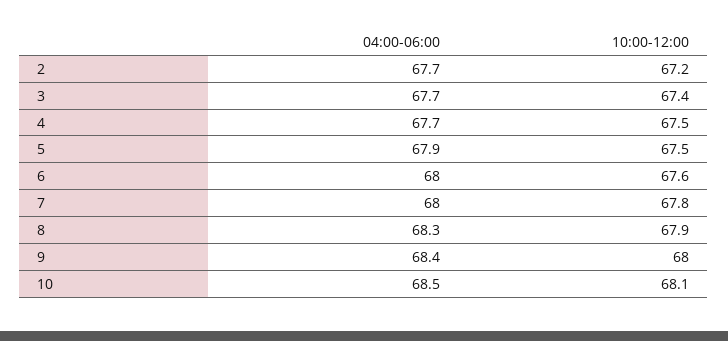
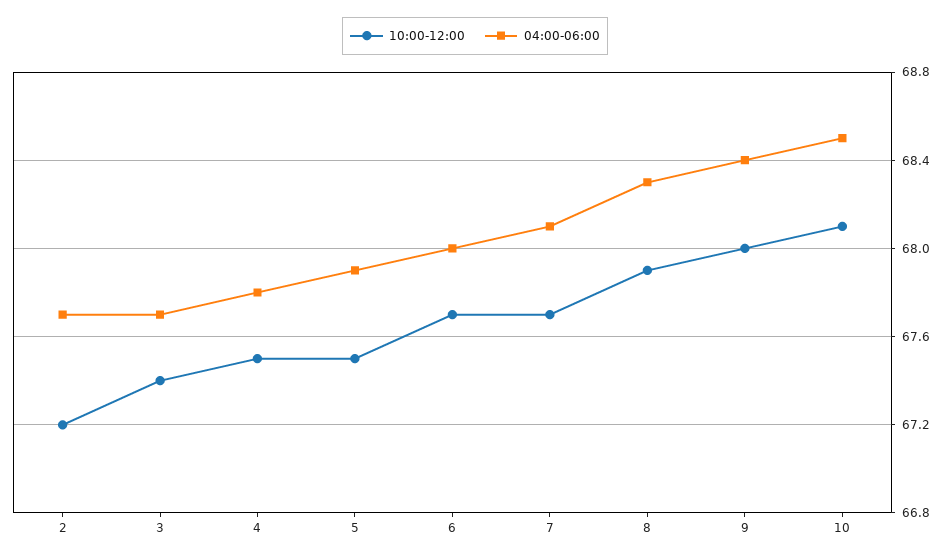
  {
    "04:00-06:00": {
      "2": 67.7,
      "3": 67.7,
-     "4": 67.7,
+     "4": 67.8,
      "5": 67.9,
      "6": 68,
-     "7": 68,
+     "7": 68.1,
      "8": 68.3,
      "9": 68.4,
      "10": 68.5
    },
    "10:00-12:00": {
      "2": 67.2,
      "3": 67.4,
      "4": 67.5,
      "5": 67.5,
-     "6": 67.6,
+     "6": 67.7,
-     "7": 67.8,
+     "7": 67.7,
      "8": 67.9,
      "9": 68,
      "10": 68.1
    }
  }

